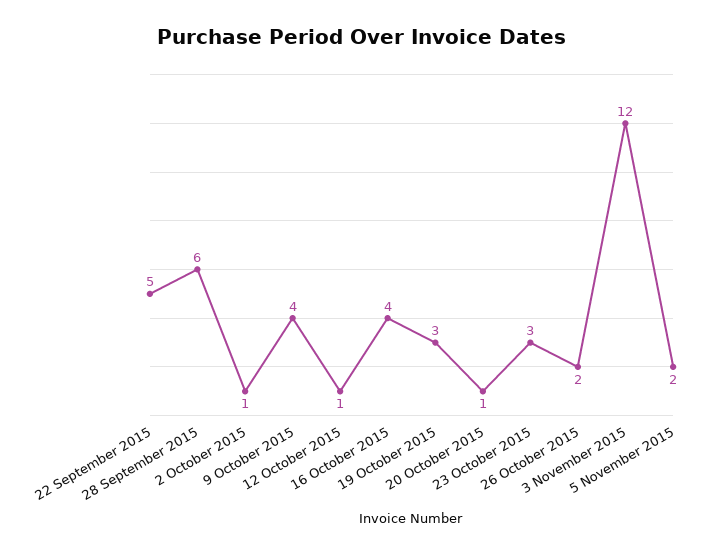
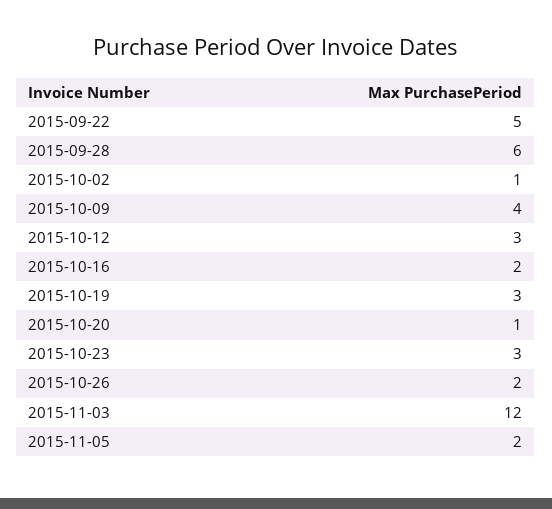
  {
    "22 September 2015": 5,
    "28 September 2015": 6,
    "2 October 2015": 1,
    "9 October 2015": 4,
-   "12 October 2015": 1,
+   "12 October 2015": 3,
-   "16 October 2015": 4,
+   "16 October 2015": 2,
    "19 October 2015": 3,
    "20 October 2015": 1,
    "23 October 2015": 3,
    "26 October 2015": 2,
    "3 November 2015": 12,
    "5 November 2015": 2
  }

